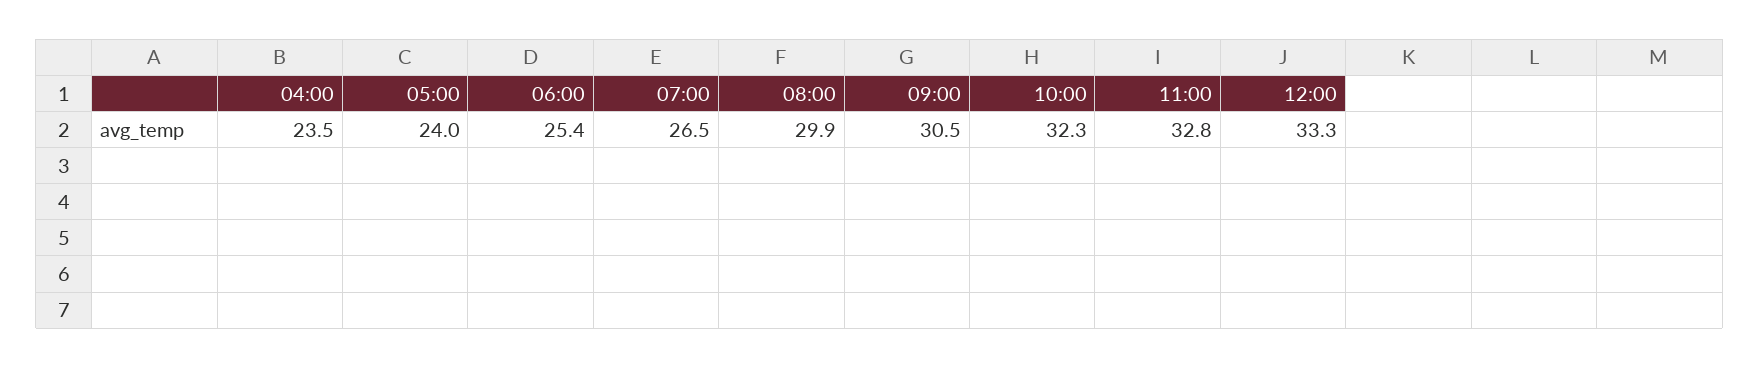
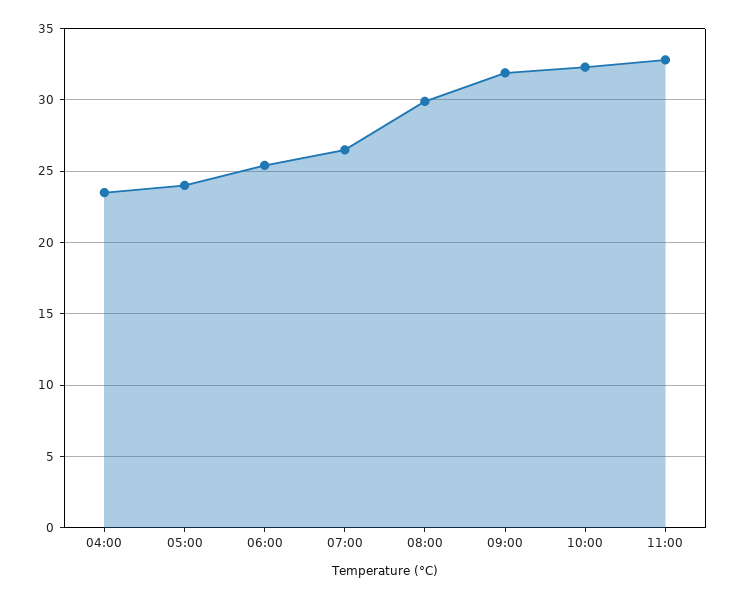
  {
    "04:00": 23.5,
    "05:00": 24,
    "06:00": 25.4,
    "07:00": 26.5,
    "08:00": 29.9,
-   "09:00": 30.5,
+   "09:00": 32,
    "10:00": 32.3,
-   "11:00": 32.8,
+   "11:00": 32.8
-   "12:00": 33.3
  }

